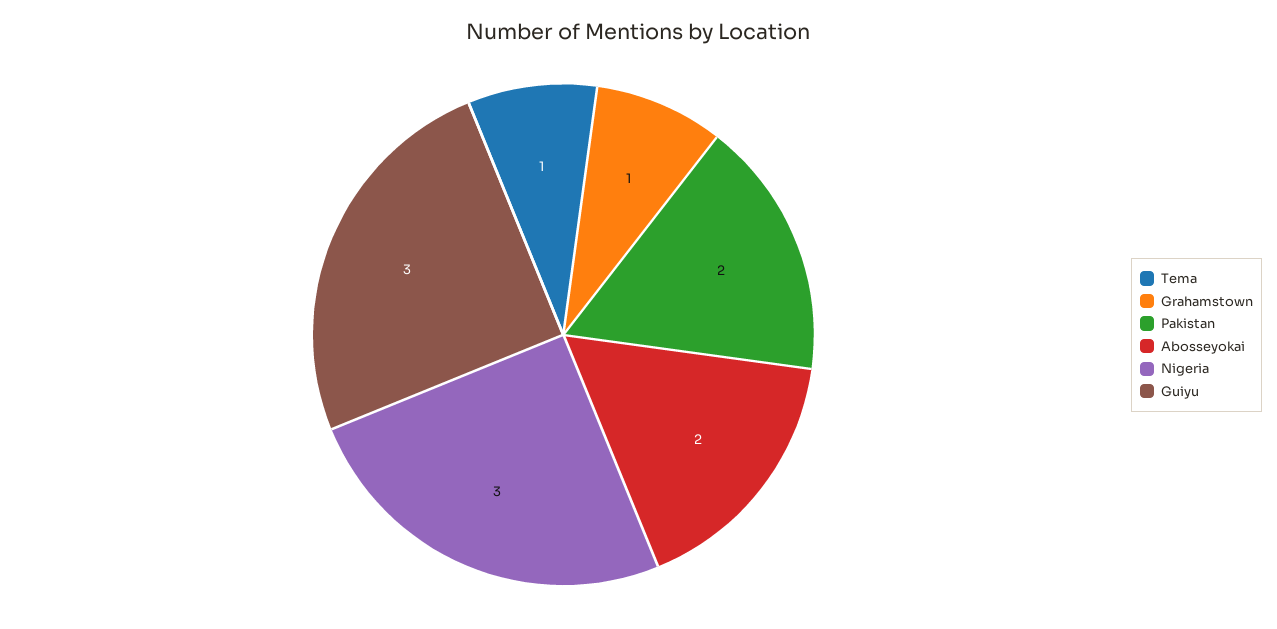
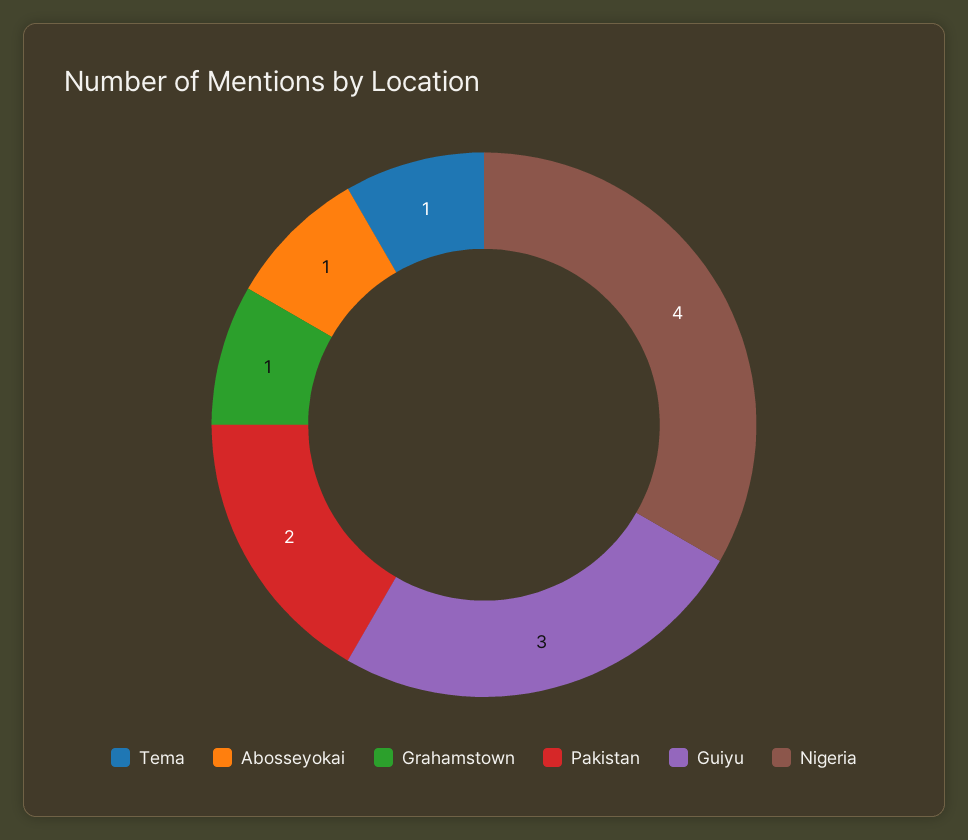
  {
    "Tema": 1,
    "Grahamstown": 1,
    "Pakistan": 2,
-   "Abosseyokai": 2,
+   "Abosseyokai": 1,
-   "Nigeria": 3,
+   "Nigeria": 4,
    "Guiyu": 3
  }

